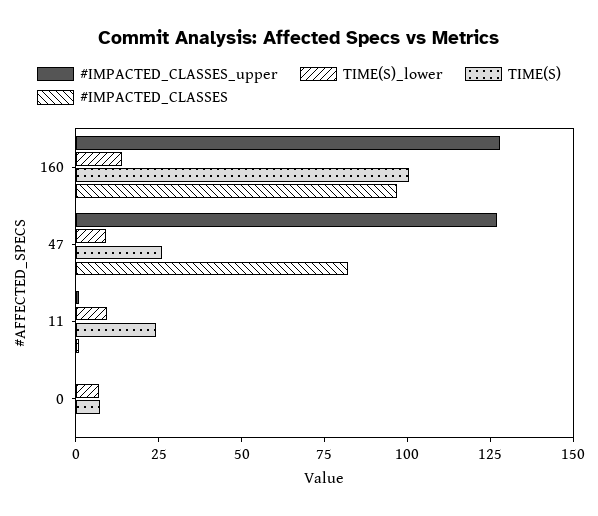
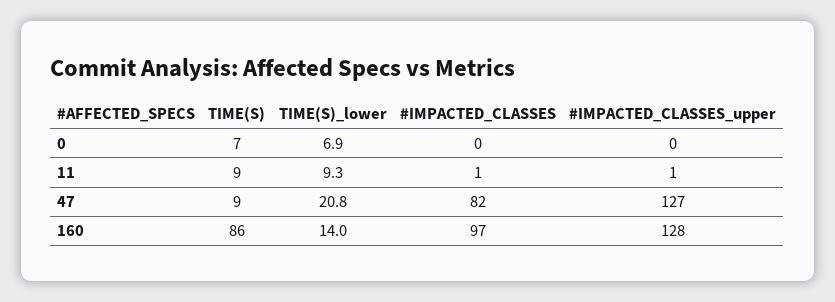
  {
    "#IMPACTED_CLASSES_upper": {
      "160": 128,
      "47": 127,
      "11": 1,
      "0": 0
    },
    "TIME(S)_lower": {
      "160": 14,
-     "47": 10,
+     "47": 20.8,
      "11": 9.3,
      "0": 6.9
    },
    "TIME(S)": {
-     "160": 100,
+     "160": 86,
-     "47": 25,
+     "47": 9,
-     "11": 25,
+     "11": 9,
      "0": 7
    },
    "#IMPACTED_CLASSES": {
      "160": 97,
      "47": 82,
      "11": 1,
      "0": 0
    }
  }

